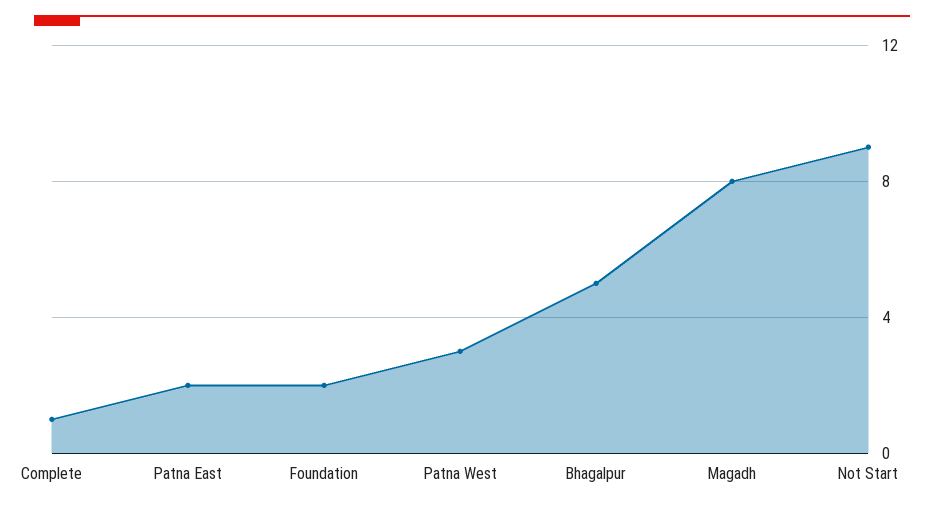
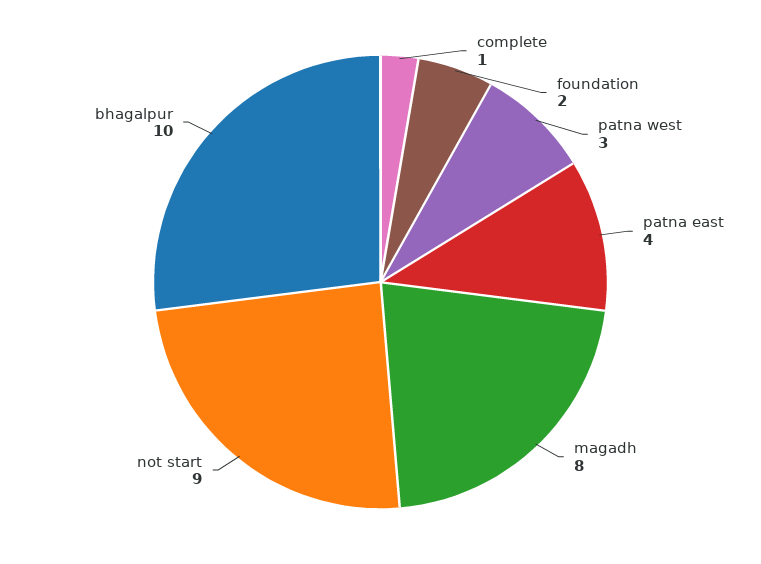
  {
    "Complete": 1,
-   "Patna East": 2,
+   "Patna East": 4,
    "Foundation": 2,
    "Patna West": 3,
-   "Bhagalpur": 5,
+   "Bhagalpur": 10,
    "Magadh": 8,
    "Not Start": 9
  }

